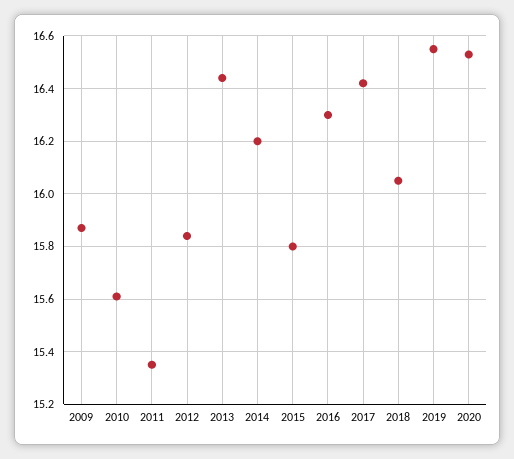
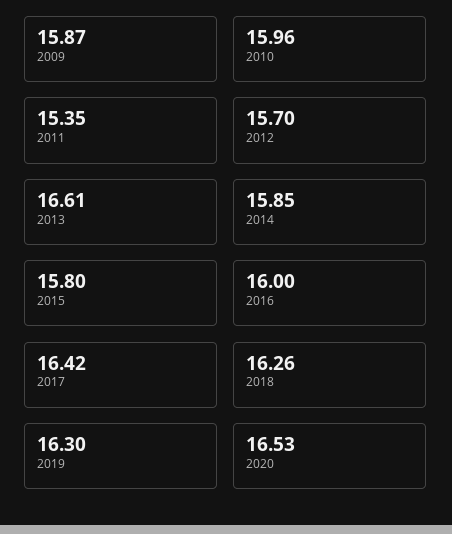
  {
    "2009": 15.87,
-   "2010": 15.6,
+   "2010": 15.96,
    "2011": 15.35,
-   "2012": 15.85,
+   "2012": 15.7,
-   "2013": 16.45,
+   "2013": 16.61,
-   "2014": 16.2,
+   "2014": 15.85,
    "2015": 15.8,
-   "2016": 16.3,
+   "2016": 16,
    "2017": 16.42,
-   "2018": 16.05,
+   "2018": 16.26,
-   "2019": 16.55,
+   "2019": 16.3,
    "2020": 16.53
  }

